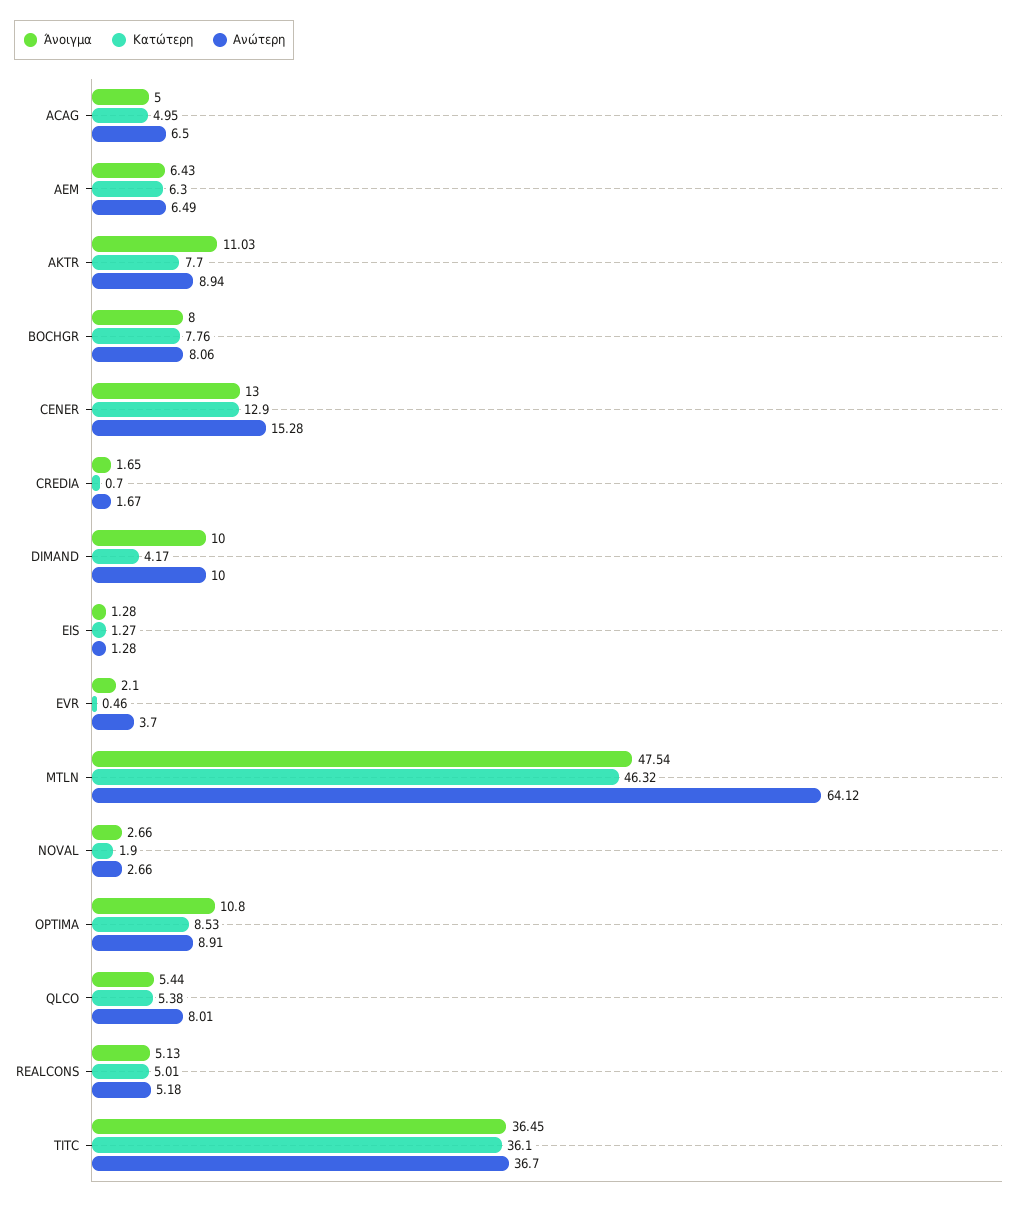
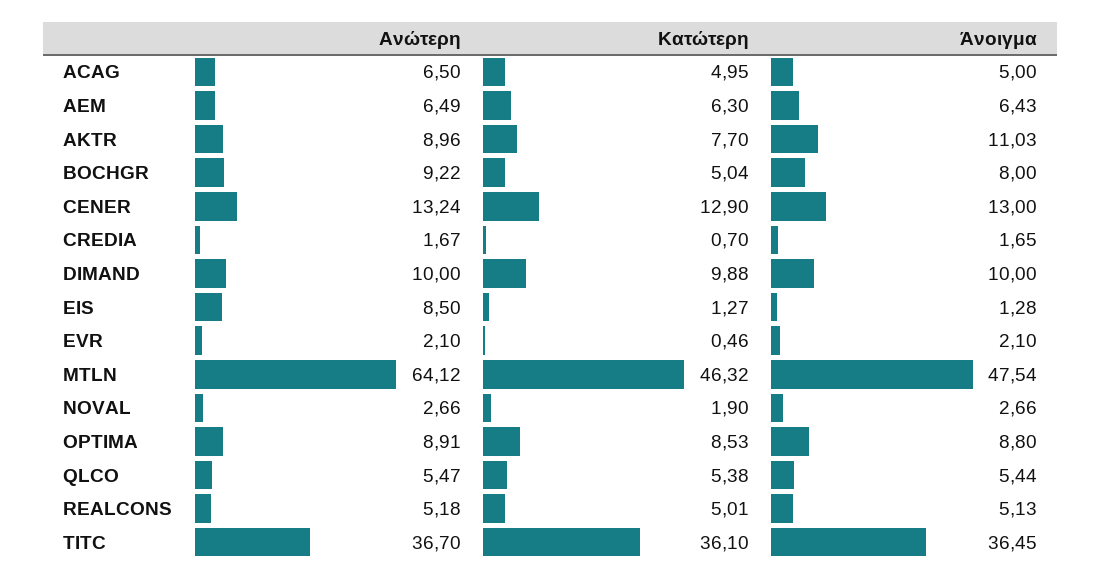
  {
    "Άνοιγμα": {
      "ACAG": 5,
      "AEM": 6.43,
      "AKTR": 11.03,
      "BOCHGR": 8,
      "CENER": 13,
      "CREDIA": 1.65,
      "DIMAND": 10,
      "EIS": 1.28,
      "EVR": 2.1,
      "MTLN": 47.54,
      "NOVAL": 2.66,
-     "OPTIMA": 10.8,
+     "OPTIMA": 8.8,
      "QLCO": 5.44,
      "REALCONS": 5.13,
      "TITC": 36.45
    },
    "Κατώτερη": {
      "ACAG": 4.95,
      "AEM": 6.3,
      "AKTR": 7.7,
-     "BOCHGR": 7.76,
+     "BOCHGR": 5.04,
      "CENER": 12.9,
      "CREDIA": 0.7,
-     "DIMAND": 4.17,
+     "DIMAND": 9.88,
      "EIS": 1.27,
      "EVR": 0.46,
      "MTLN": 46.32,
      "NOVAL": 1.9,
      "OPTIMA": 8.53,
      "QLCO": 5.38,
      "REALCONS": 5.01,
      "TITC": 36.1
    },
    "Ανώτερη": {
      "ACAG": 6.5,
      "AEM": 6.49,
-     "AKTR": 8.94,
+     "AKTR": 8.96,
-     "BOCHGR": 8.06,
+     "BOCHGR": 9.22,
-     "CENER": 15.28,
+     "CENER": 13.24,
      "CREDIA": 1.67,
      "DIMAND": 10,
-     "EIS": 1.28,
+     "EIS": 8.5,
-     "EVR": 3.7,
+     "EVR": 2.1,
      "MTLN": 64.12,
      "NOVAL": 2.66,
      "OPTIMA": 8.91,
-     "QLCO": 8.01,
+     "QLCO": 5.47,
      "REALCONS": 5.18,
      "TITC": 36.7
    }
  }

